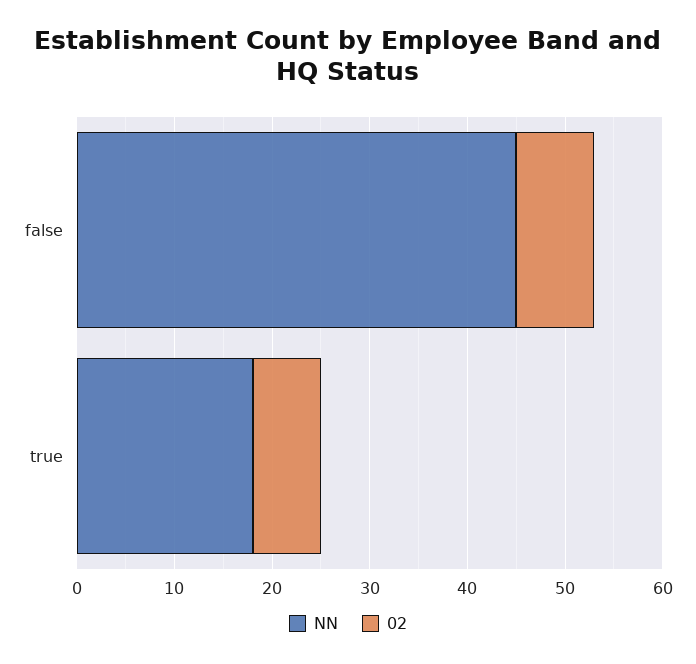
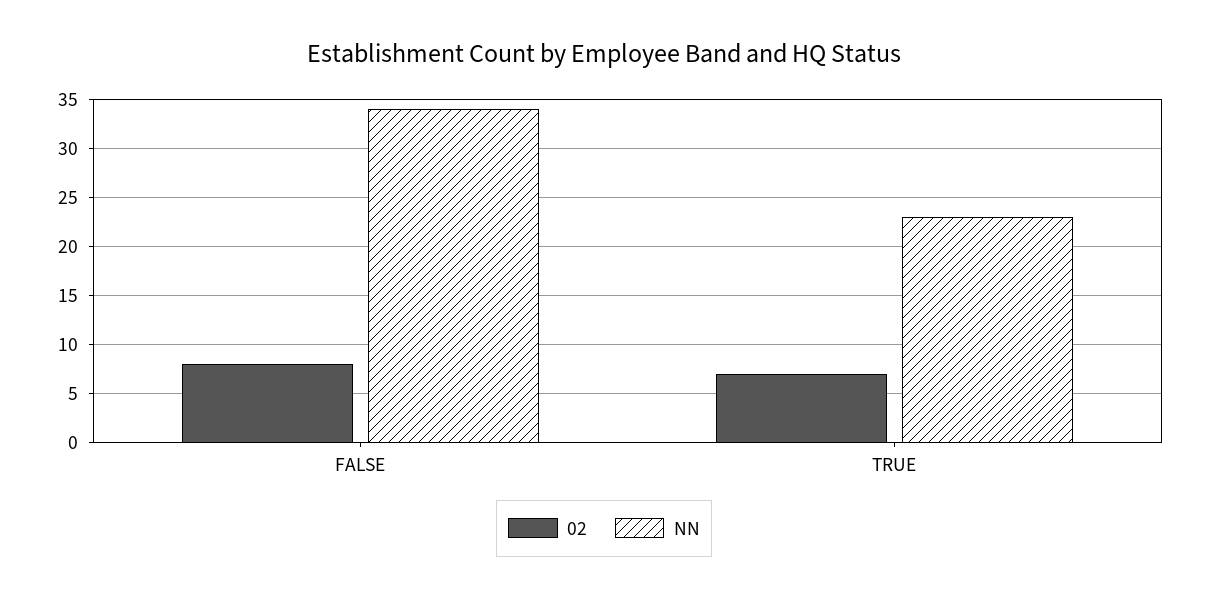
  {
    "NN": {
-     "false": 45,
+     "false": 34,
-     "true": 18
+     "true": 23
    },
    "02": {
      "false": 8,
      "true": 7
    }
  }

